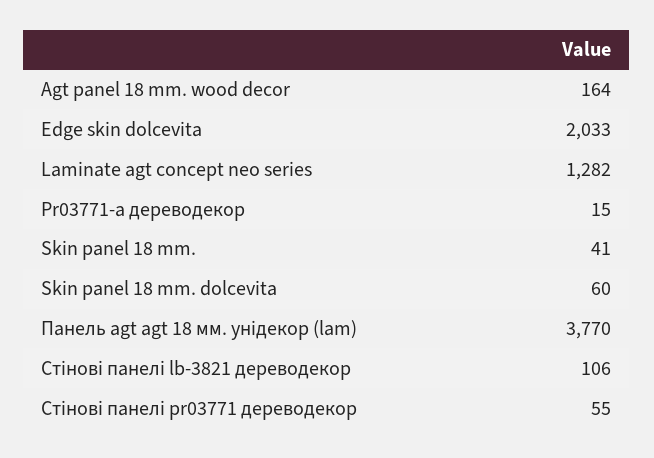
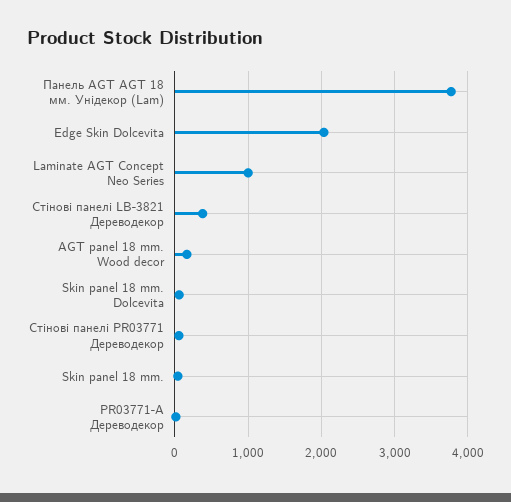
  {
    "Agt panel 18 mm. wood decor": 164,
    "Edge skin dolcevita": 2033,
-   "Laminate agt concept neo series": 1282,
+   "Laminate agt concept neo series": 1000,
    "Pr03771-а дереводекор": 15,
    "Skin panel 18 mm.": 41,
    "Skin panel 18 mm. dolcevita": 60,
    "Панель agt agt 18 мм. унідекор (lam)": 3770,
-   "Стінові панелі lb-3821 дереводекор": 106,
+   "Стінові панелі lb-3821 дереводекор": 400,
    "Стінові панелі pr03771 дереводекор": 55
  }

